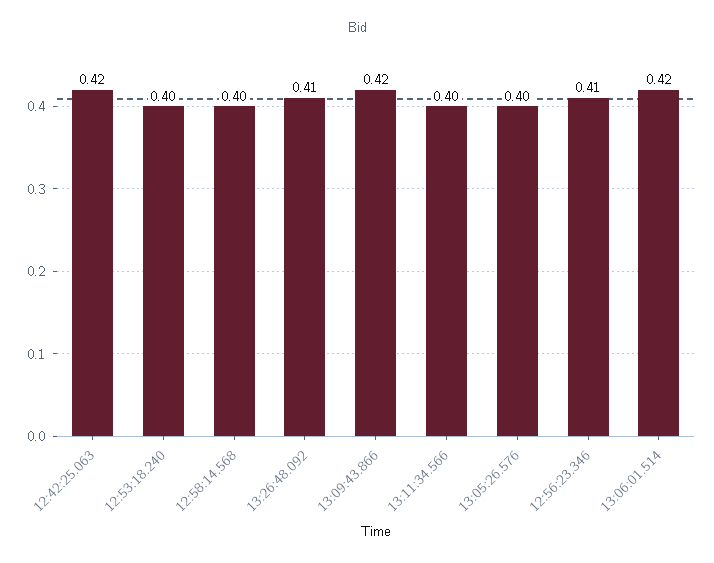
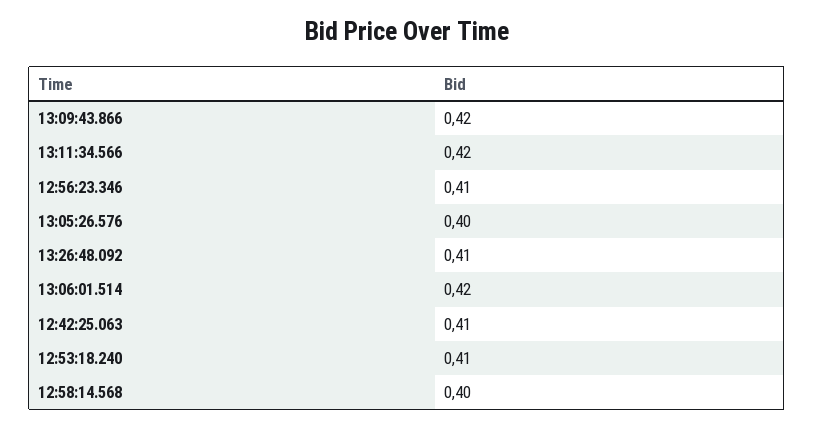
  {
-   "12:42:25.063": 0.42,
+   "12:42:25.063": 0.41,
-   "12:53:18.240": 0.4,
+   "12:53:18.240": 0.41,
    "12:58:14.568": 0.4,
    "13:26:48.092": 0.41,
    "13:09:43.866": 0.42,
-   "13:11:34.566": 0.4,
+   "13:11:34.566": 0.42,
    "13:05:26.576": 0.4,
    "12:56:23.346": 0.41,
    "13:06:01.514": 0.42
  }

